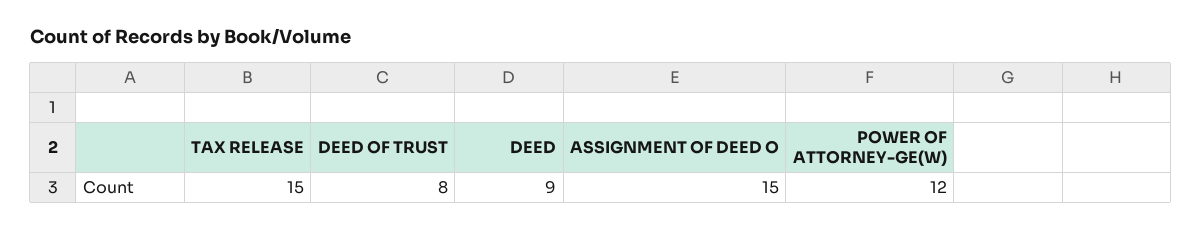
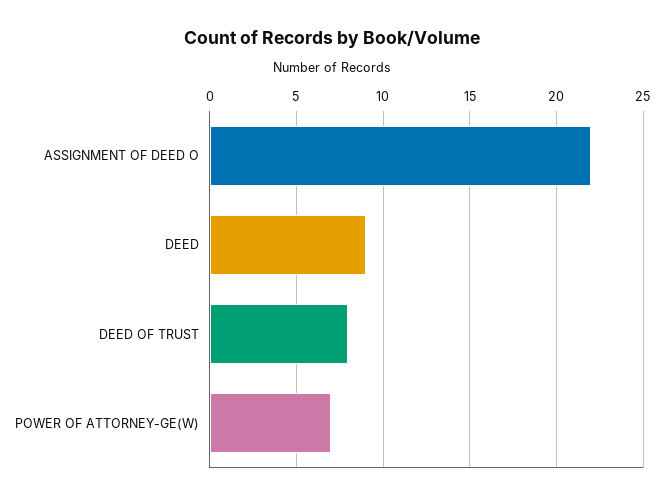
  {
-   "TAX RELEASE": 15,
    "DEED OF TRUST": 8,
    "DEED": 9,
-   "ASSIGNMENT OF DEED O": 15,
+   "ASSIGNMENT OF DEED O": 22,
-   "POWER OF ATTORNEY-GE(W)": 12
+   "POWER OF ATTORNEY-GE(W)": 7
  }

